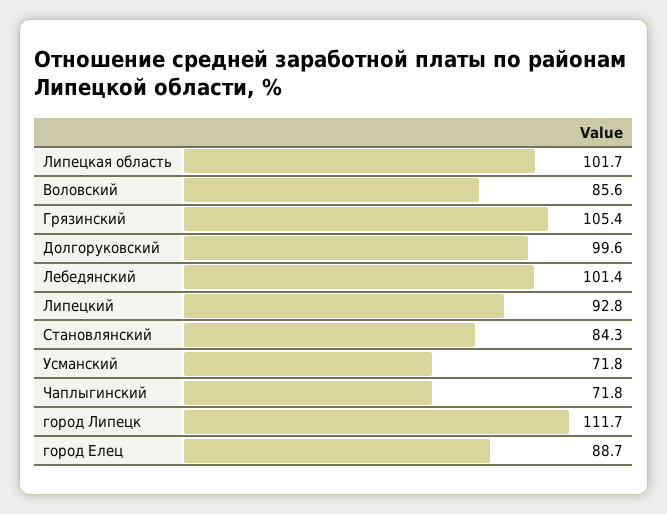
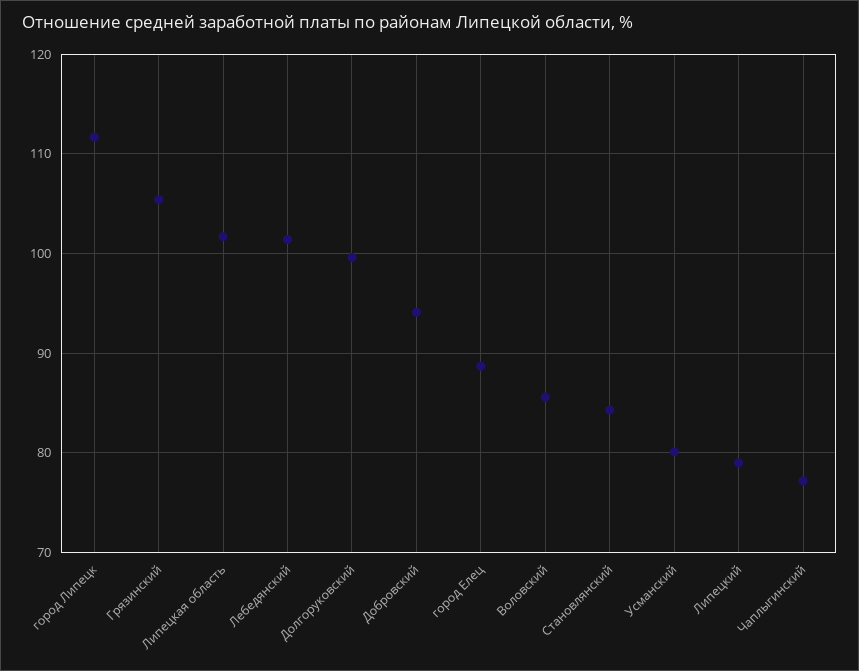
  {
    "Липецкая область": 101.7,
    "Воловский": 85.6,
    "Грязинский": 105.4,
    "Долгоруковский": 99.6,
    "Лебедянский": 101.4,
-   "Липецкий": 92.8,
+   "Липецкий": 79,
    "Становлянский": 84.3,
-   "Усманский": 71.8,
+   "Усманский": 80,
-   "Чаплыгинский": 71.8,
+   "Чаплыгинский": 77,
    "город Липецк": 111.7,
-   "город Елец": 88.7
+   "город Елец": 88.7,
+   "Добровский": 94
  }

